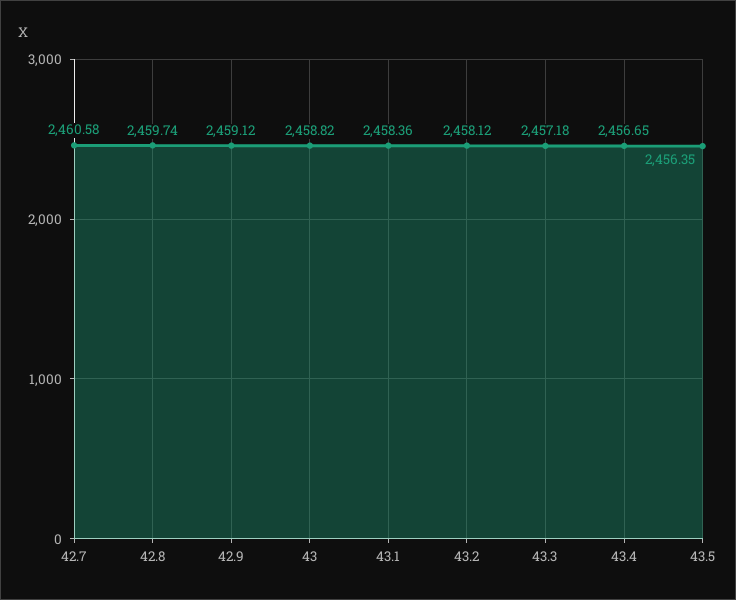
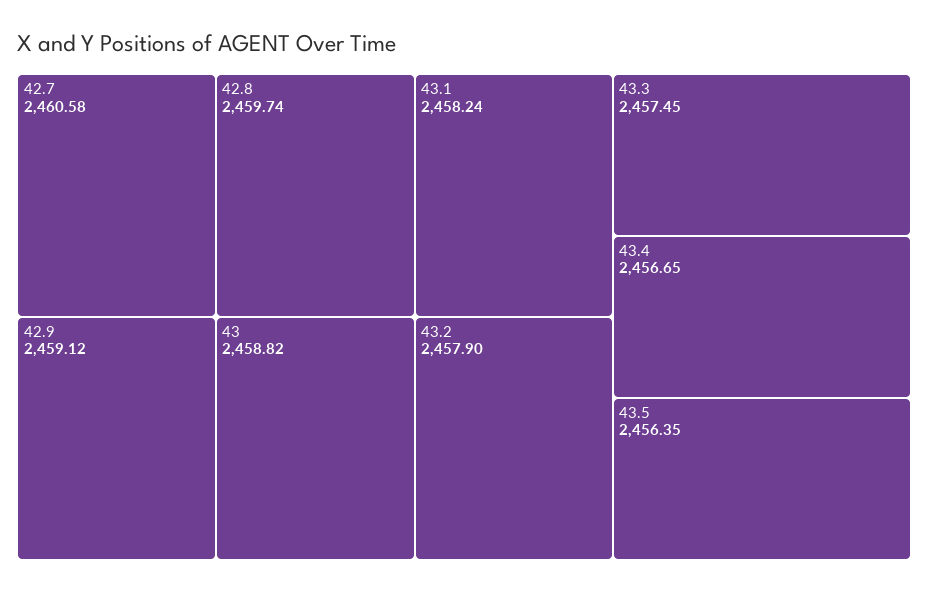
  {
    "42.7": 2460.58,
    "42.8": 2459.74,
    "42.9": 2459.12,
    "43": 2458.82,
-   "43.1": 2458.36,
+   "43.1": 2458.24,
-   "43.2": 2458.12,
+   "43.2": 2457.9,
-   "43.3": 2457.18,
+   "43.3": 2457.45,
    "43.4": 2456.65,
    "43.5": 2456.35
  }

